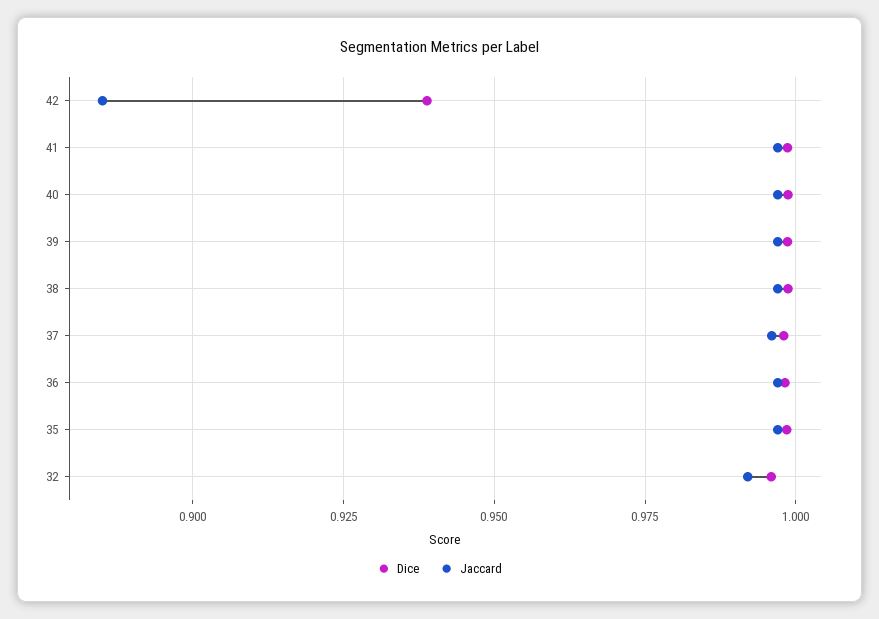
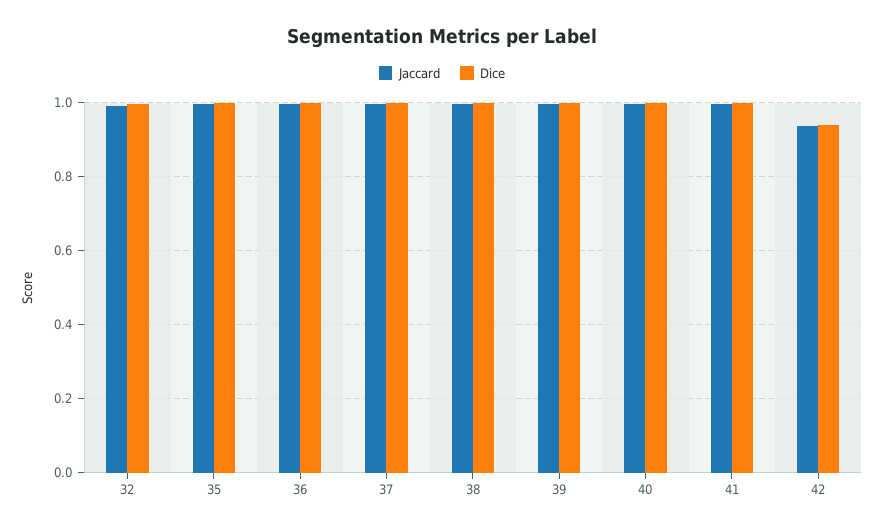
  {
    "Dice": {
      "42": 0.94,
      "41": 0.9975,
      "40": 0.9975,
      "39": 0.9975,
      "38": 0.9975,
      "37": 0.9975,
      "36": 0.9975,
      "35": 0.9975,
      "32": 0.995
    },
    "Jaccard": {
-     "42": 0.885,
+     "42": 0.94,
      "41": 0.9975,
      "40": 0.9975,
      "39": 0.9975,
      "38": 0.9975,
      "37": 0.995,
      "36": 0.9975,
      "35": 0.9975,
      "32": 0.9925
    }
  }

